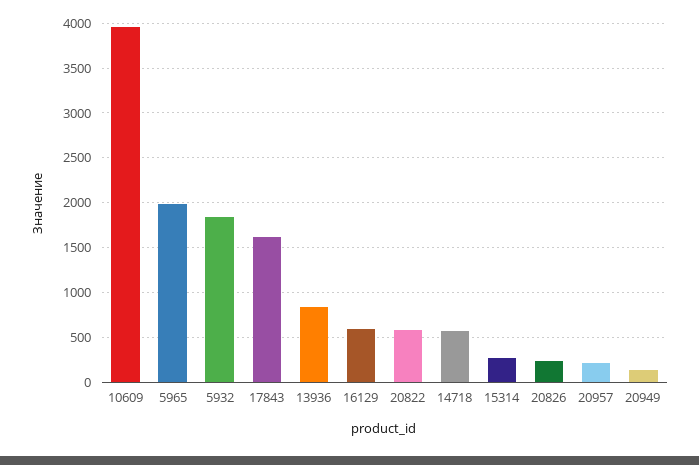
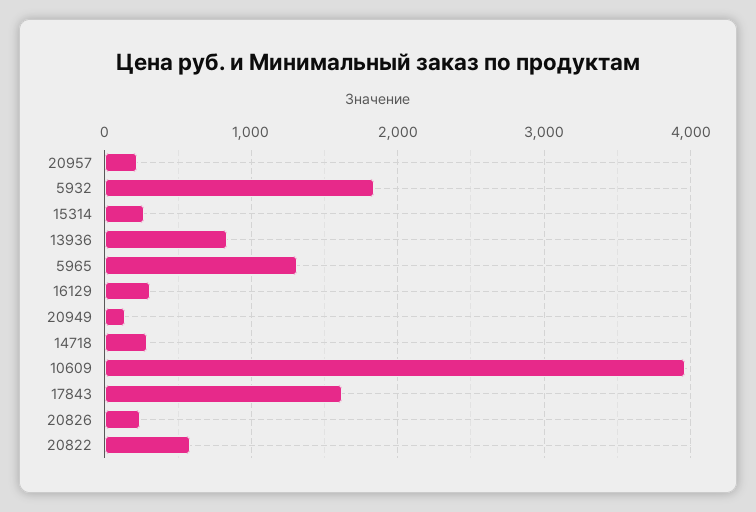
  {
    "10609": 4000,
-   "5965": 2000,
+   "5965": 1300,
    "5932": 1800,
    "17843": 1600,
    "13936": 800,
-   "16129": 600,
+   "16129": 300,
    "20822": 600,
-   "14718": 600,
+   "14718": 300,
    "15314": 300,
    "20826": 200,
    "20957": 200,
    "20949": 100
  }

